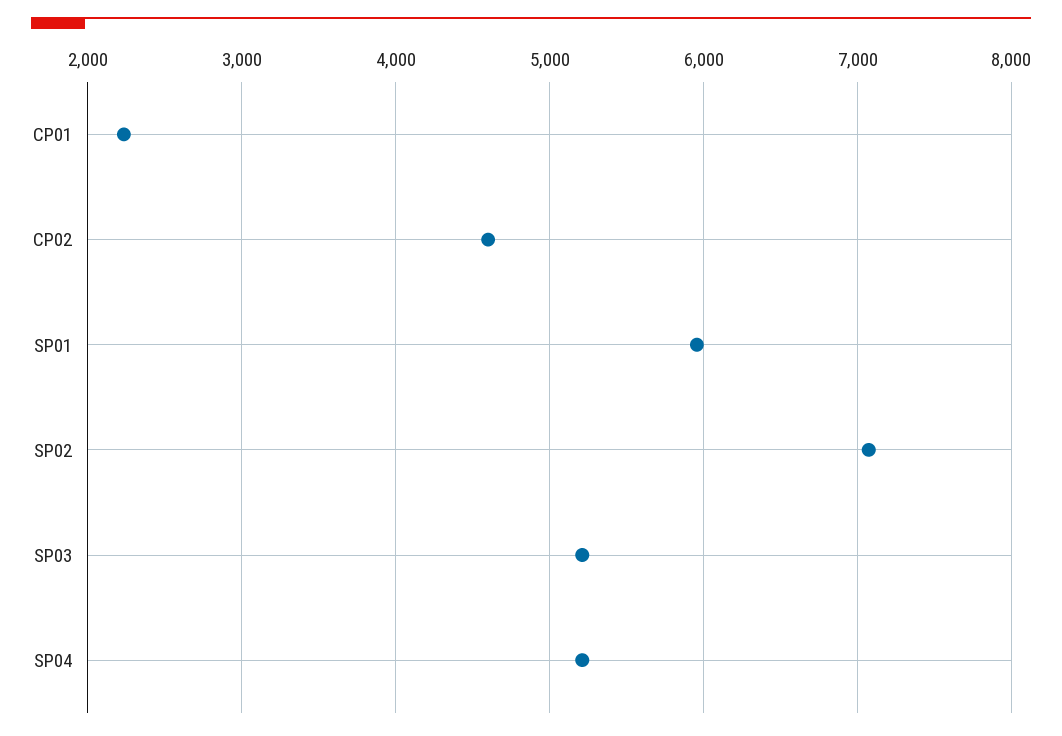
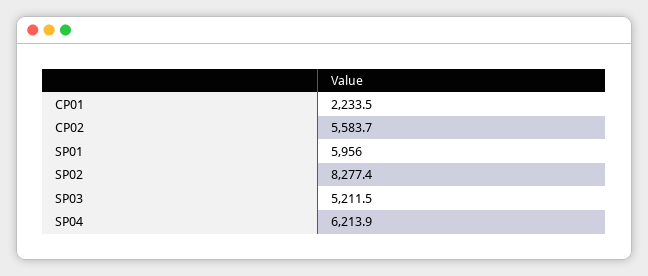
  {
    "CP01": 2233.5,
-   "CP02": 4600,
+   "CP02": 5583.7,
    "SP01": 5956,
-   "SP02": 7100,
+   "SP02": 8277.4,
    "SP03": 5211.5,
-   "SP04": 5200
+   "SP04": 6213.9
  }

